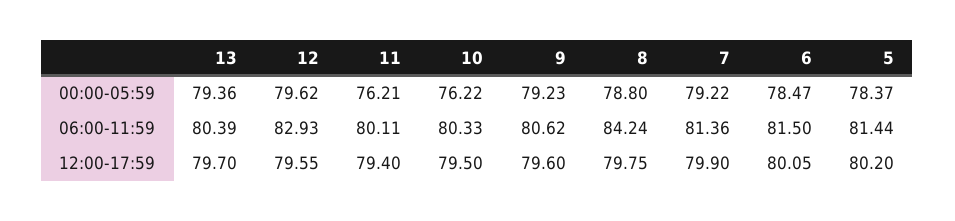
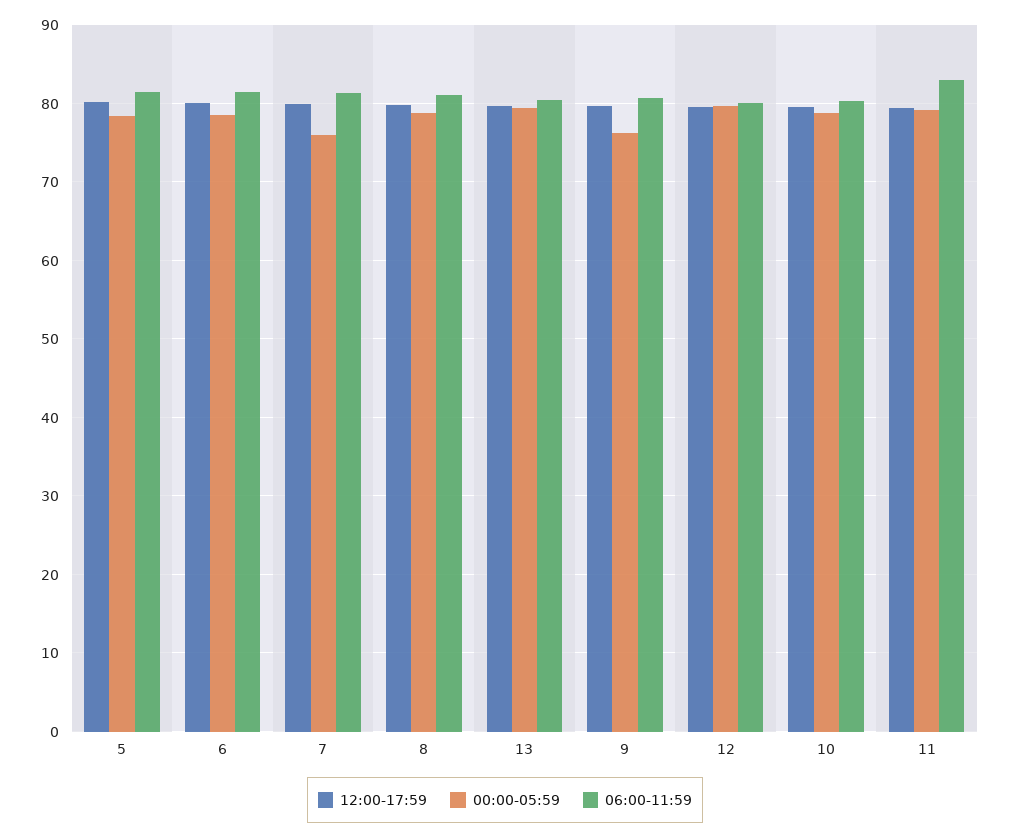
  {
    "00:00-05:59": {
      "13": 79.36,
      "12": 79.62,
-     "11": 76.21,
+     "11": 79,
-     "10": 76.22,
+     "10": 79,
-     "9": 79.23,
+     "9": 76,
      "8": 78.8,
-     "7": 79.22,
+     "7": 76,
      "6": 78.47,
      "5": 78.37
    },
    "06:00-11:59": {
      "13": 80.39,
-     "12": 82.93,
+     "12": 80,
-     "11": 80.11,
+     "11": 83,
      "10": 80.33,
      "9": 80.62,
-     "8": 84.24,
+     "8": 81,
      "7": 81.36,
      "6": 81.5,
      "5": 81.44
    },
    "12:00-17:59": {
      "13": 79.7,
      "12": 79.55,
      "11": 79.4,
      "10": 79.5,
      "9": 79.6,
      "8": 79.75,
      "7": 79.9,
      "6": 80.05,
      "5": 80.2
    }
  }

